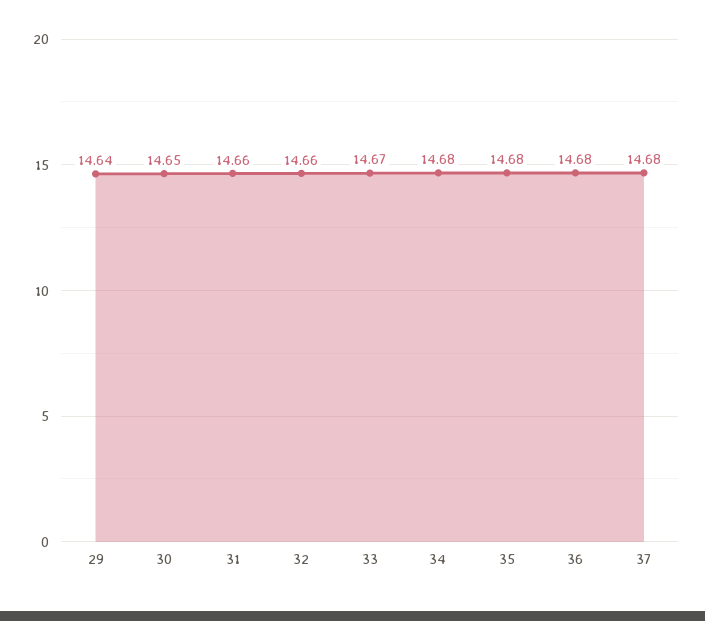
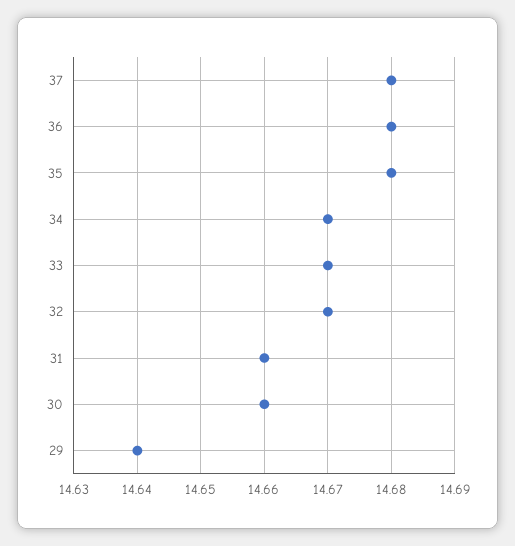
  {
    "29": 14.64,
-   "30": 14.65,
+   "30": 14.66,
    "31": 14.66,
-   "32": 14.66,
+   "32": 14.67,
    "33": 14.67,
-   "34": 14.68,
+   "34": 14.67,
    "35": 14.68,
    "36": 14.68,
    "37": 14.68
  }

